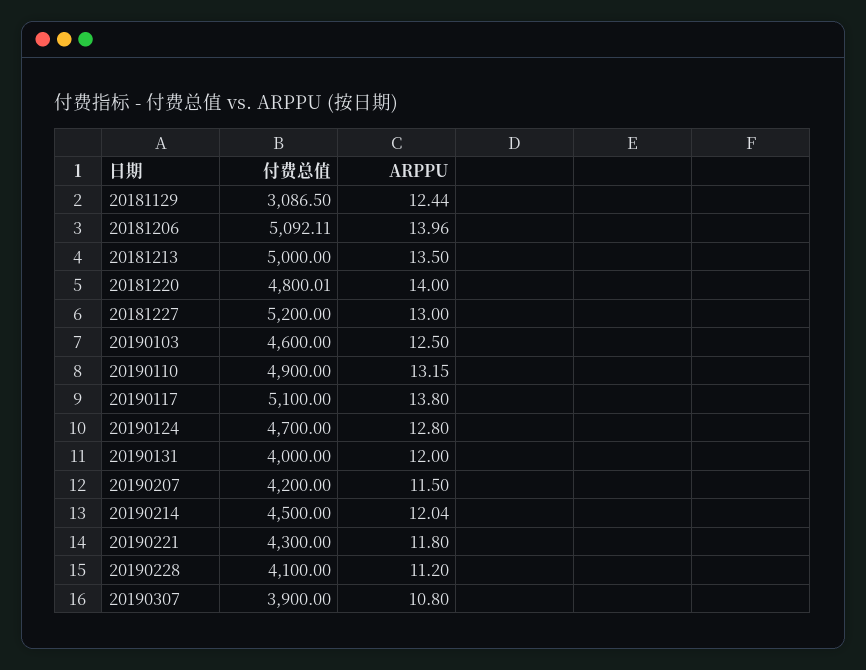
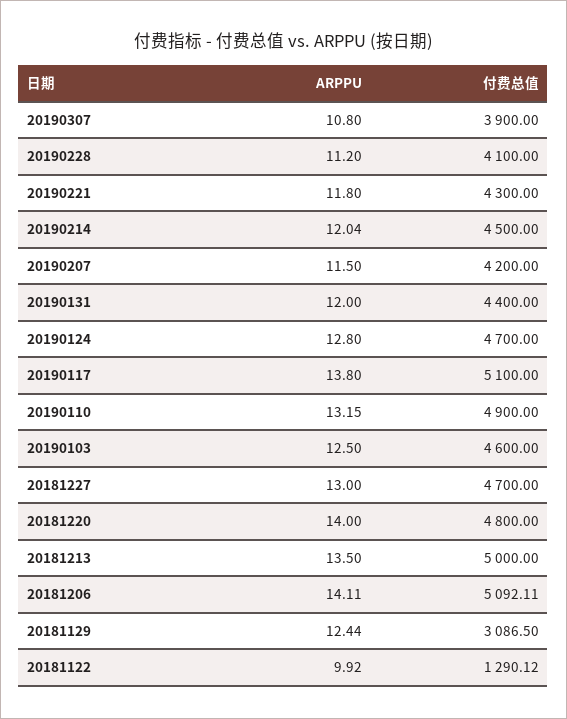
  {
    "付费总值": {
      "20181129": 3086.5,
      "20181206": 5092.11,
      "20181213": 5000,
-     "20181220": 4800.01,
+     "20181220": 4800,
-     "20181227": 5200,
+     "20181227": 4700,
      "20190103": 4600,
      "20190110": 4900,
      "20190117": 5100,
      "20190124": 4700,
-     "20190131": 4000,
+     "20190131": 4400,
      "20190207": 4200,
      "20190214": 4500,
      "20190221": 4300,
      "20190228": 4100,
-     "20190307": 3900
+     "20190307": 3900,
+     "20181122": 1290.12
    },
    "ARPPU": {
      "20181129": 12.44,
-     "20181206": 13.96,
+     "20181206": 14.11,
      "20181213": 13.5,
      "20181220": 14,
      "20181227": 13,
      "20190103": 12.5,
      "20190110": 13.15,
      "20190117": 13.8,
      "20190124": 12.8,
      "20190131": 12,
      "20190207": 11.5,
      "20190214": 12.04,
      "20190221": 11.8,
      "20190228": 11.2,
-     "20190307": 10.8
+     "20190307": 10.8,
+     "20181122": 9.92
    }
  }

